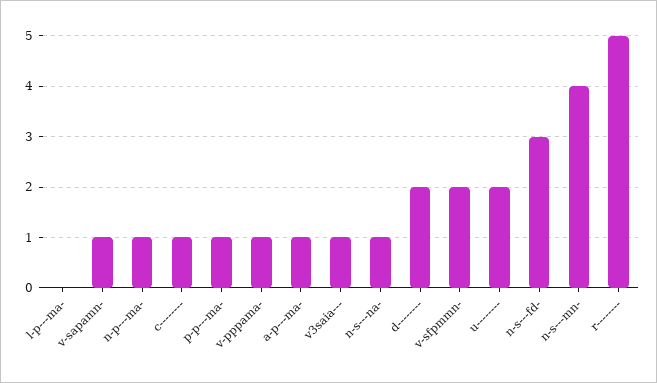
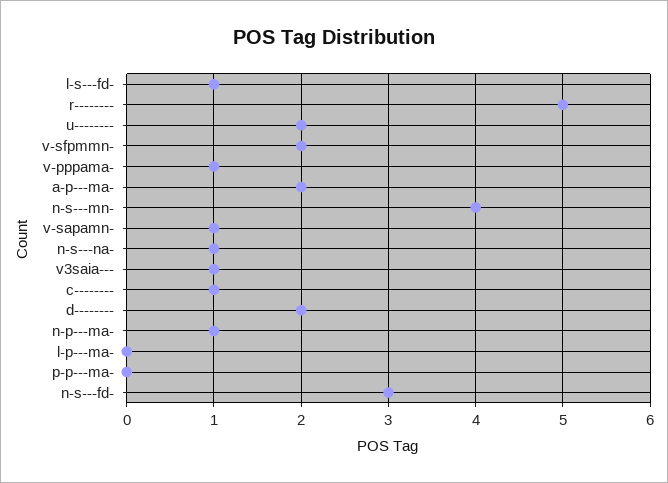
  {
    "l-p---ma-": 0,
    "v-sapamn-": 1,
    "n-p---ma-": 1,
    "c--------": 1,
-   "p-p---ma-": 1,
+   "p-p---ma-": 0,
    "v-pppama-": 1,
-   "a-p---ma-": 1,
+   "a-p---ma-": 2,
    "v3saia---": 1,
    "n-s---na-": 1,
    "d--------": 2,
    "v-sfpmmn-": 2,
    "u--------": 2,
    "n-s---fd-": 3,
    "n-s---mn-": 4,
-   "r--------": 5
+   "r--------": 5,
+   "l-s---fd-": 1
  }

